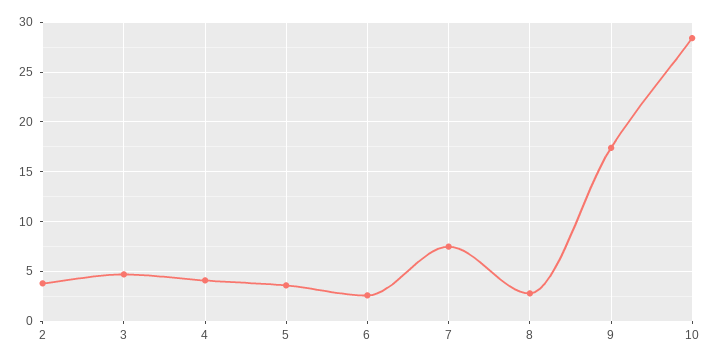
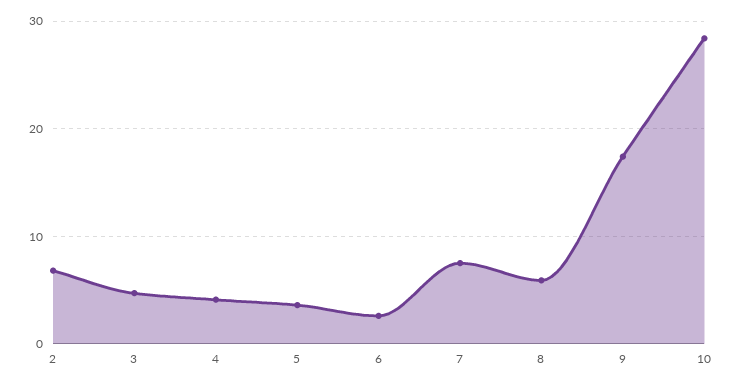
  {
-   "2": 4,
+   "2": 7,
    "3": 5,
    "4": 4,
    "5": 4,
    "6": 3,
    "7": 8,
-   "8": 3,
+   "8": 6,
    "9": 17,
    "10": 28
  }

